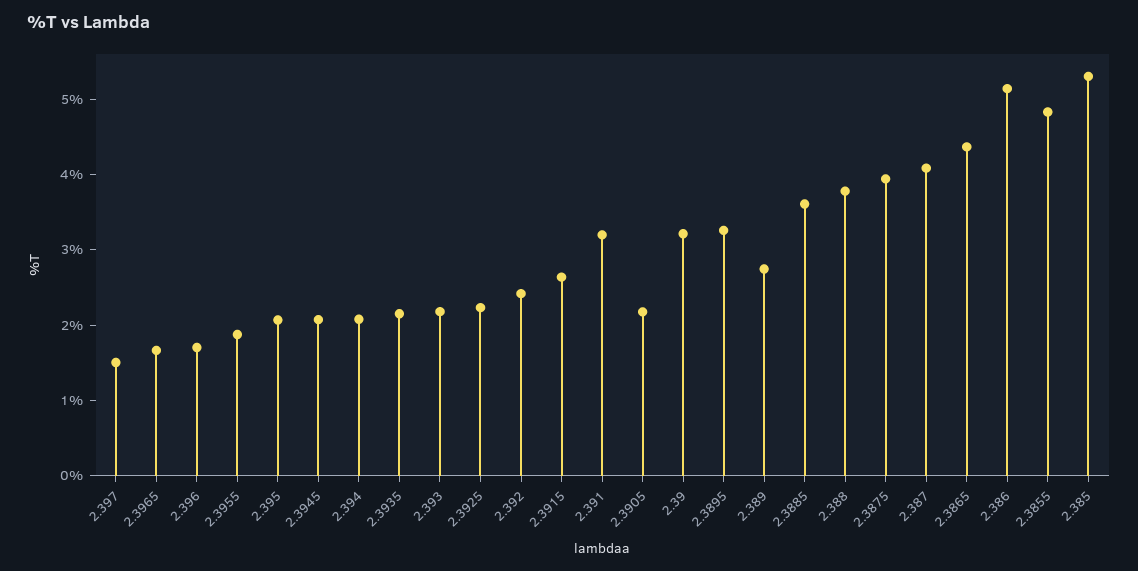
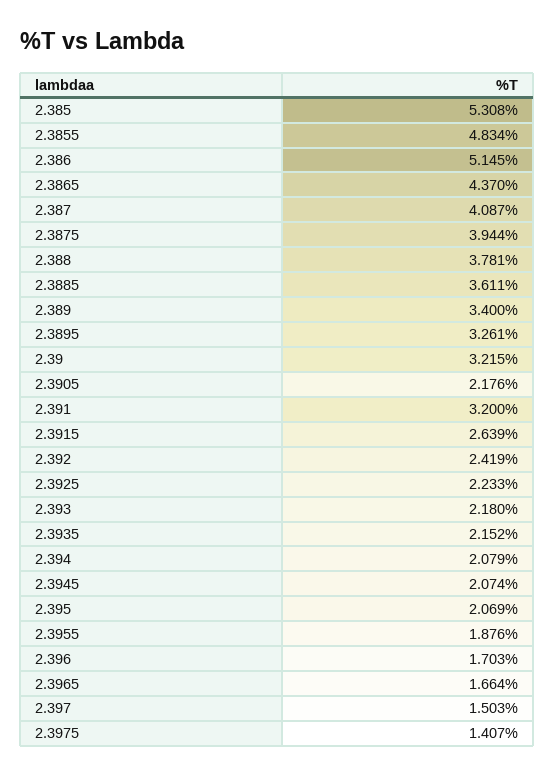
  {
    "2.397": 1.503,
    "2.3965": 1.664,
    "2.396": 1.703,
    "2.3955": 1.876,
    "2.395": 2.069,
    "2.3945": 2.074,
    "2.394": 2.079,
    "2.3935": 2.152,
    "2.393": 2.18,
    "2.3925": 2.233,
    "2.392": 2.419,
    "2.3915": 2.639,
    "2.391": 3.2,
    "2.3905": 2.176,
    "2.39": 3.215,
    "2.3895": 3.261,
-   "2.389": 2.8,
+   "2.389": 3.4,
    "2.3885": 3.611,
    "2.388": 3.781,
    "2.3875": 3.944,
    "2.387": 4.087,
    "2.3865": 4.37,
    "2.386": 5.145,
    "2.3855": 4.834,
-   "2.385": 5.308
+   "2.385": 5.308,
+   "2.3975": 1.407
  }

